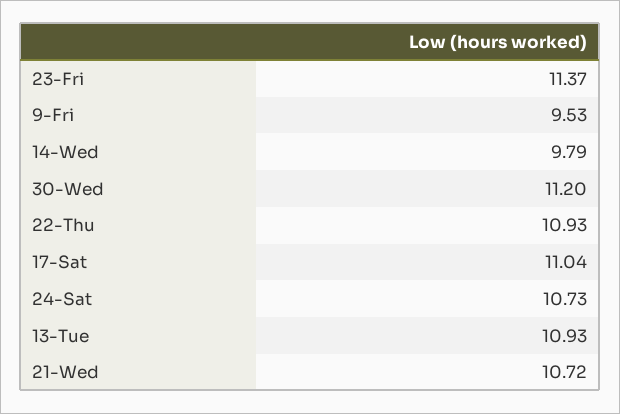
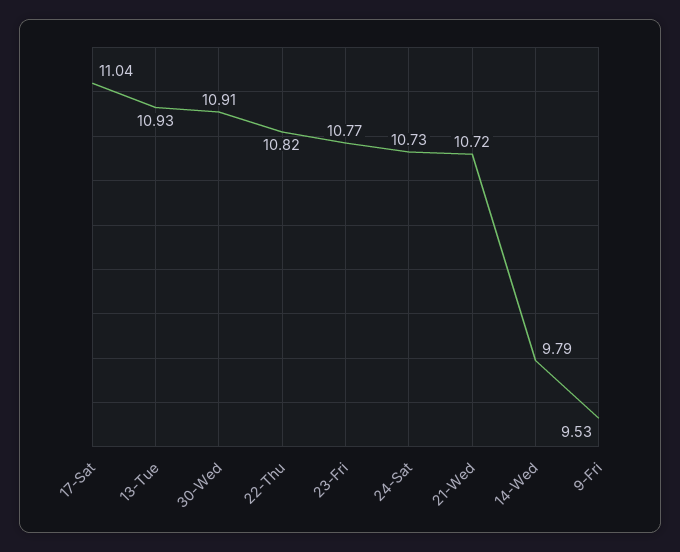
  {
-   "23-Fri": 11.37,
+   "23-Fri": 10.77,
    "9-Fri": 9.53,
    "14-Wed": 9.79,
-   "30-Wed": 11.2,
+   "30-Wed": 10.91,
-   "22-Thu": 10.93,
+   "22-Thu": 10.82,
    "17-Sat": 11.04,
    "24-Sat": 10.73,
    "13-Tue": 10.93,
    "21-Wed": 10.72
  }

